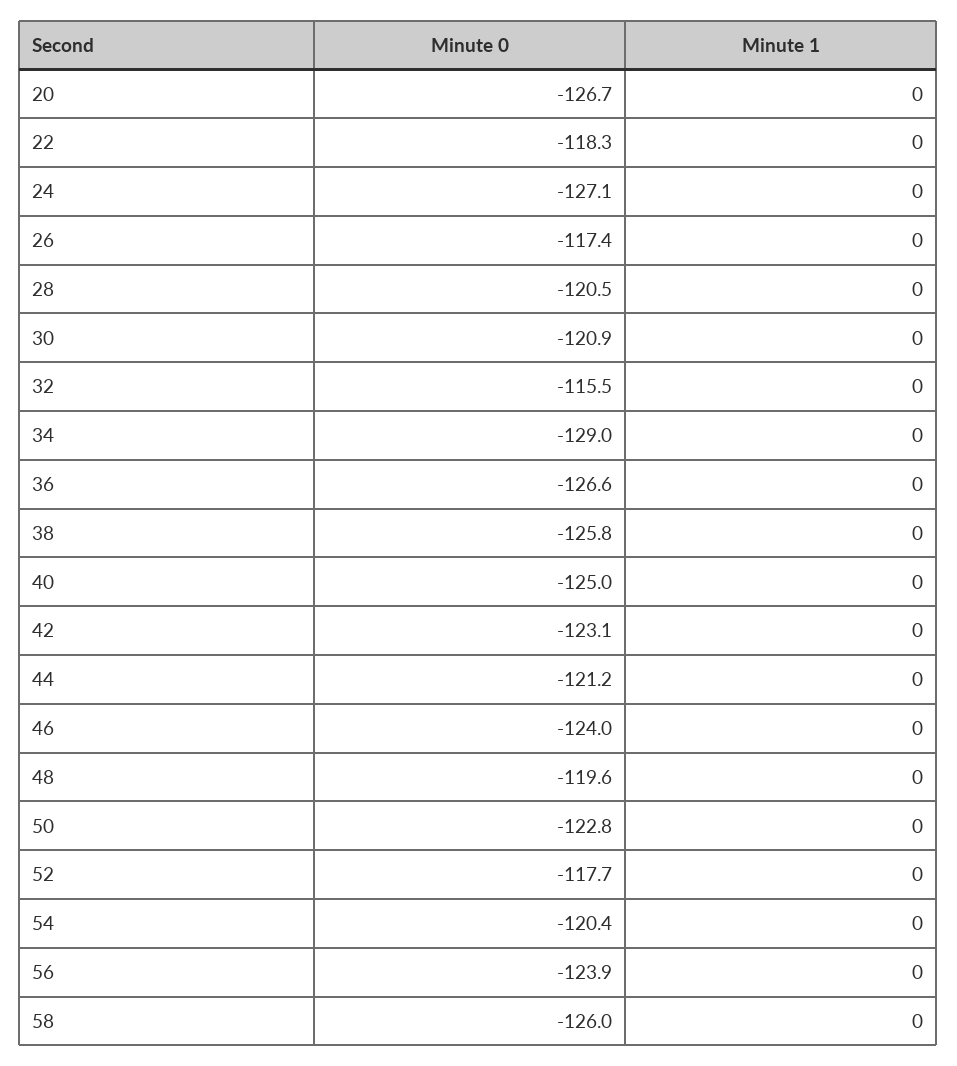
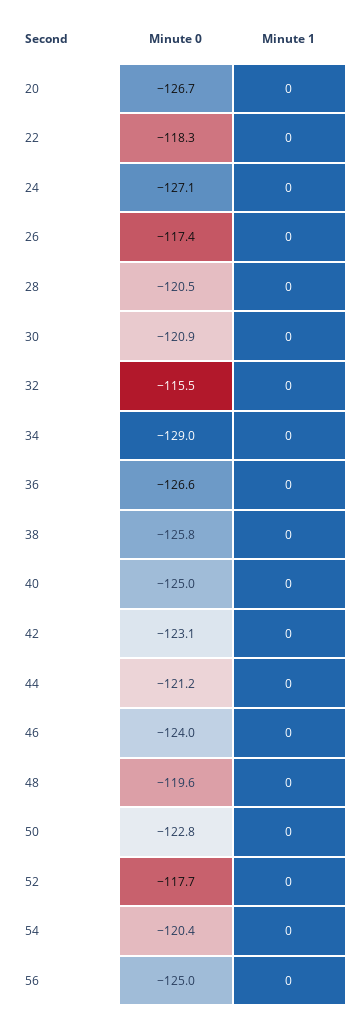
  {
    "Minute 0": {
      "20": -126.7,
      "22": -118.3,
      "24": -127.1,
      "26": -117.4,
      "28": -120.5,
      "30": -120.9,
      "32": -115.5,
      "34": -129,
      "36": -126.6,
      "38": -125.8,
      "40": -125,
      "42": -123.1,
      "44": -121.2,
      "46": -124,
      "48": -119.6,
      "50": -122.8,
      "52": -117.7,
      "54": -120.4,
-     "56": -123.9,
+     "56": -125
-     "58": -126
    },
    "Minute 1": {
      "20": 0,
      "22": 0,
      "24": 0,
      "26": 0,
      "28": 0,
      "30": 0,
      "32": 0,
      "34": 0,
      "36": 0,
      "38": 0,
      "40": 0,
      "42": 0,
      "44": 0,
      "46": 0,
      "48": 0,
      "50": 0,
      "52": 0,
      "54": 0,
-     "56": 0,
+     "56": 0
-     "58": 0
    }
  }

